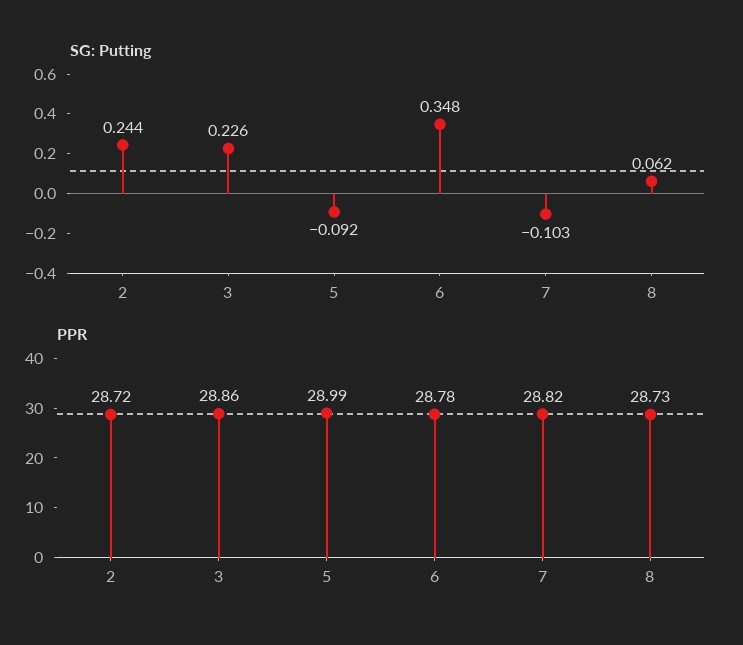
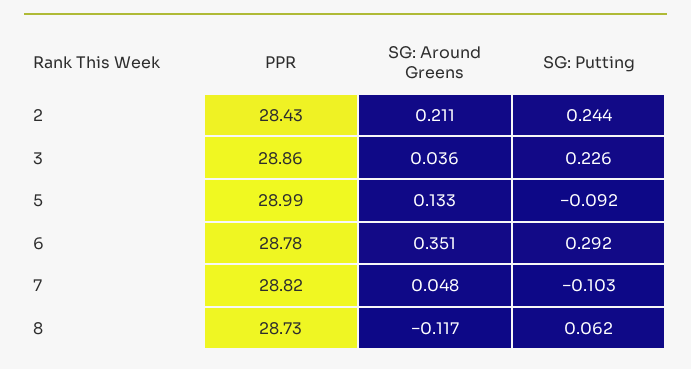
  {
    "SG: Putting": {
      "2": 0.244,
      "3": 0.226,
      "5": -0.092,
-     "6": 0.348,
+     "6": 0.292,
      "7": -0.103,
      "8": 0.062
    },
    "PPR": {
-     "2": 28.72,
+     "2": 28.43,
      "3": 28.86,
      "5": 28.99,
      "6": 28.78,
      "7": 28.82,
      "8": 28.73
-   }
+   },
+   "SG: Around Greens": {
+     "2": 0.211,
+     "3": 0.036,
+     "5": 0.133,
+     "6": 0.351,
+     "7": 0.048,
+     "8": -0.117
+   }
  }

